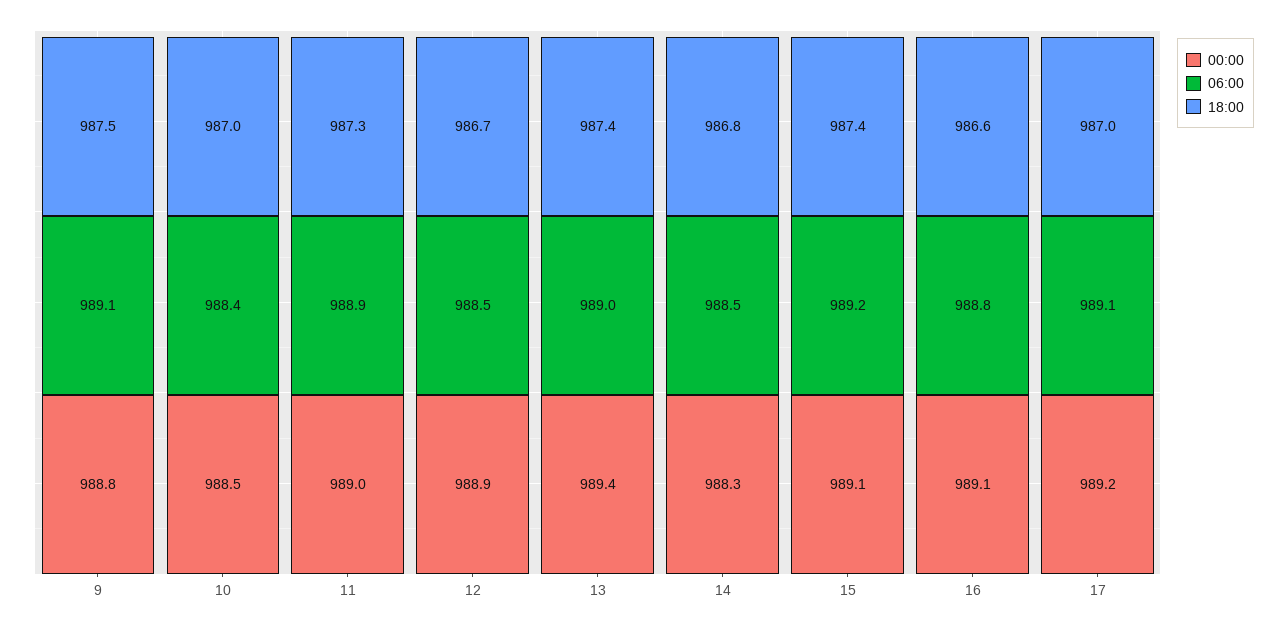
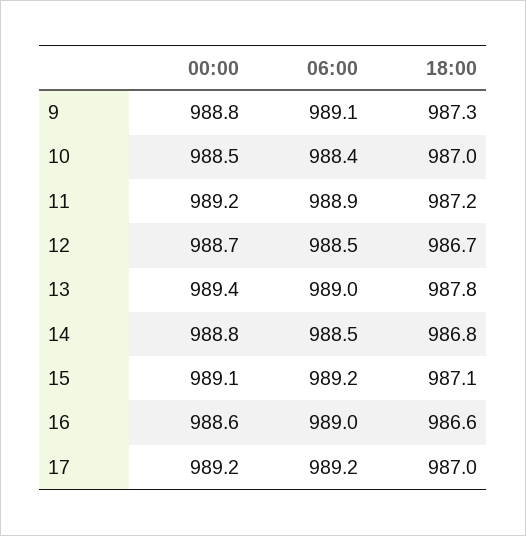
  {
    "00:00": {
      "9": 988.8,
      "10": 988.5,
-     "11": 989,
+     "11": 989.2,
-     "12": 988.9,
+     "12": 988.7,
      "13": 989.4,
-     "14": 988.3,
+     "14": 988.8,
      "15": 989.1,
-     "16": 989.1,
+     "16": 988.6,
      "17": 989.2
    },
    "06:00": {
      "9": 989.1,
      "10": 988.4,
      "11": 988.9,
      "12": 988.5,
      "13": 989,
      "14": 988.5,
      "15": 989.2,
-     "16": 988.8,
+     "16": 989,
-     "17": 989.1
+     "17": 989.2
    },
    "18:00": {
-     "9": 987.5,
+     "9": 987.3,
      "10": 987,
-     "11": 987.3,
+     "11": 987.2,
      "12": 986.7,
-     "13": 987.4,
+     "13": 987.8,
      "14": 986.8,
-     "15": 987.4,
+     "15": 987.1,
      "16": 986.6,
      "17": 987
    }
  }

